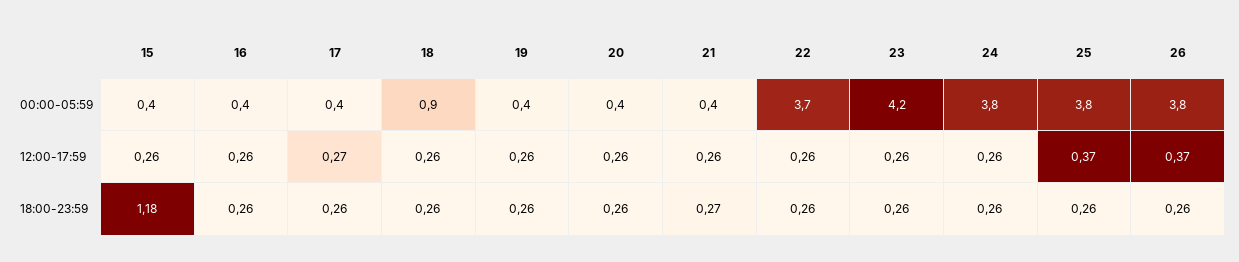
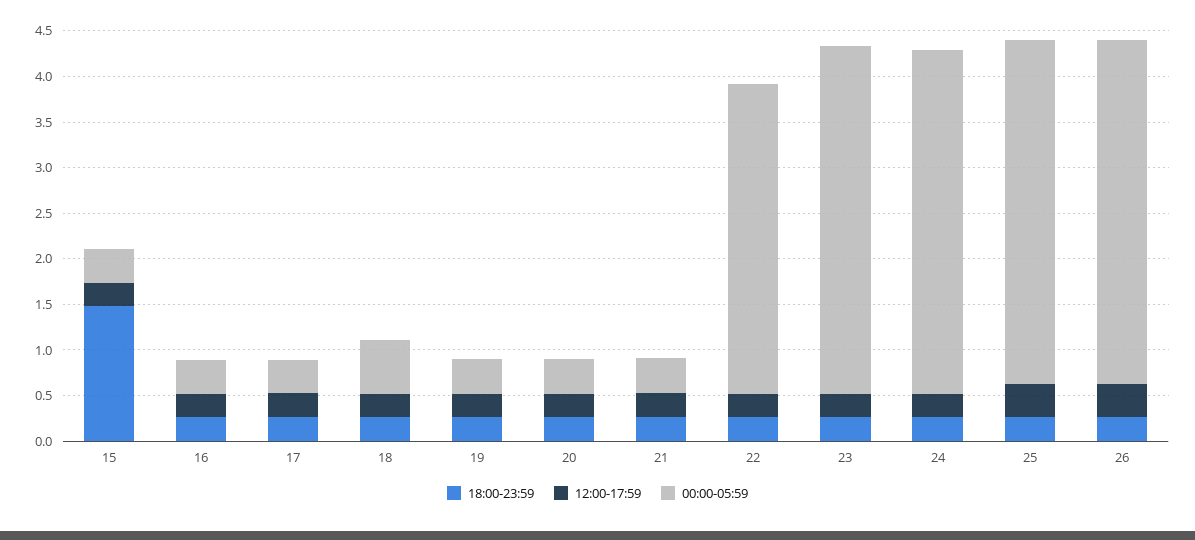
  {
    "00:00-05:59": {
      "15": 0.4,
      "16": 0.4,
      "17": 0.4,
-     "18": 0.9,
+     "18": 0.6,
      "19": 0.4,
      "20": 0.4,
      "21": 0.4,
-     "22": 3.7,
+     "22": 3.4,
-     "23": 4.2,
+     "23": 3.8,
      "24": 3.8,
      "25": 3.8,
      "26": 3.8
    },
    "12:00-17:59": {
      "15": 0.26,
      "16": 0.26,
      "17": 0.27,
      "18": 0.26,
      "19": 0.26,
      "20": 0.26,
      "21": 0.26,
      "22": 0.26,
      "23": 0.26,
      "24": 0.26,
      "25": 0.37,
      "26": 0.37
    },
    "18:00-23:59": {
-     "15": 1.18,
+     "15": 1.5,
      "16": 0.26,
      "17": 0.26,
      "18": 0.26,
      "19": 0.26,
      "20": 0.26,
      "21": 0.27,
      "22": 0.26,
      "23": 0.26,
      "24": 0.26,
      "25": 0.26,
      "26": 0.26
    }
  }

